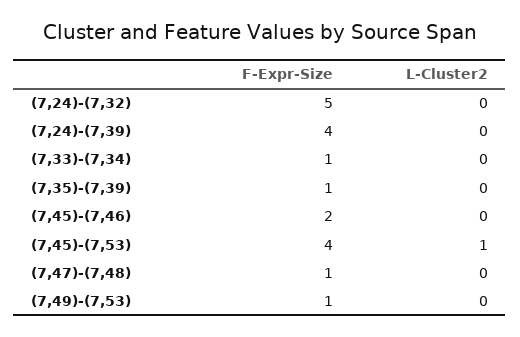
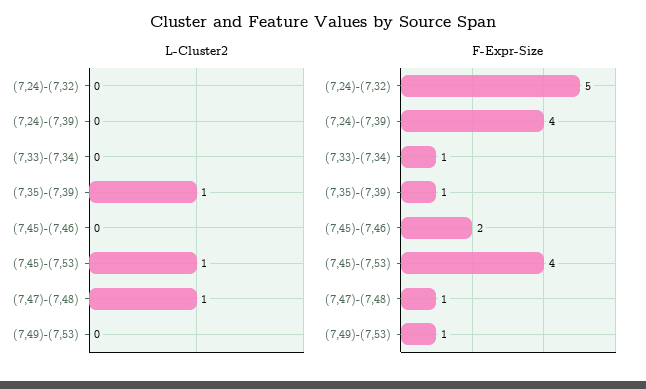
  {
    "F-Expr-Size": {
      "(7,24)-(7,32)": 5,
      "(7,24)-(7,39)": 4,
      "(7,33)-(7,34)": 1,
      "(7,35)-(7,39)": 1,
      "(7,45)-(7,46)": 2,
      "(7,45)-(7,53)": 4,
      "(7,47)-(7,48)": 1,
      "(7,49)-(7,53)": 1
    },
    "L-Cluster2": {
      "(7,24)-(7,32)": 0,
      "(7,24)-(7,39)": 0,
      "(7,33)-(7,34)": 0,
-     "(7,35)-(7,39)": 0,
+     "(7,35)-(7,39)": 1,
      "(7,45)-(7,46)": 0,
      "(7,45)-(7,53)": 1,
-     "(7,47)-(7,48)": 0,
+     "(7,47)-(7,48)": 1,
      "(7,49)-(7,53)": 0
    }
  }

